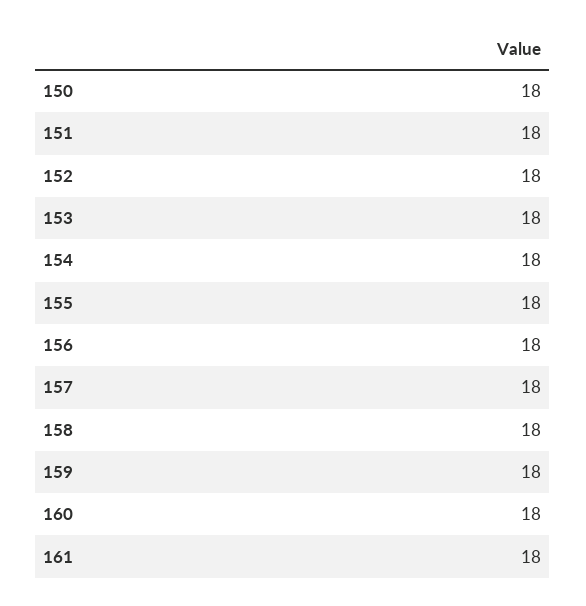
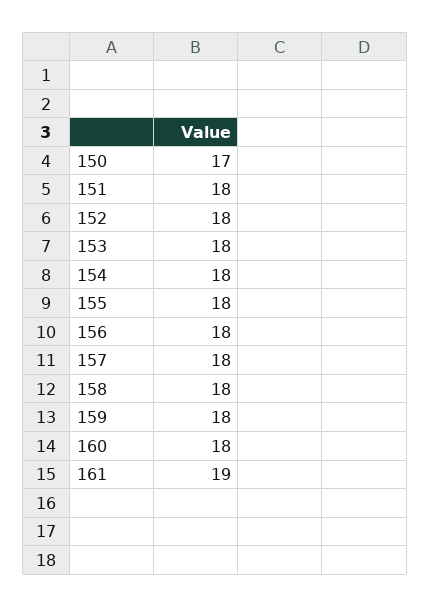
  {
-   "150": 18,
+   "150": 17,
    "151": 18,
    "152": 18,
    "153": 18,
    "154": 18,
    "155": 18,
    "156": 18,
    "157": 18,
    "158": 18,
    "159": 18,
    "160": 18,
-   "161": 18
+   "161": 19
  }

